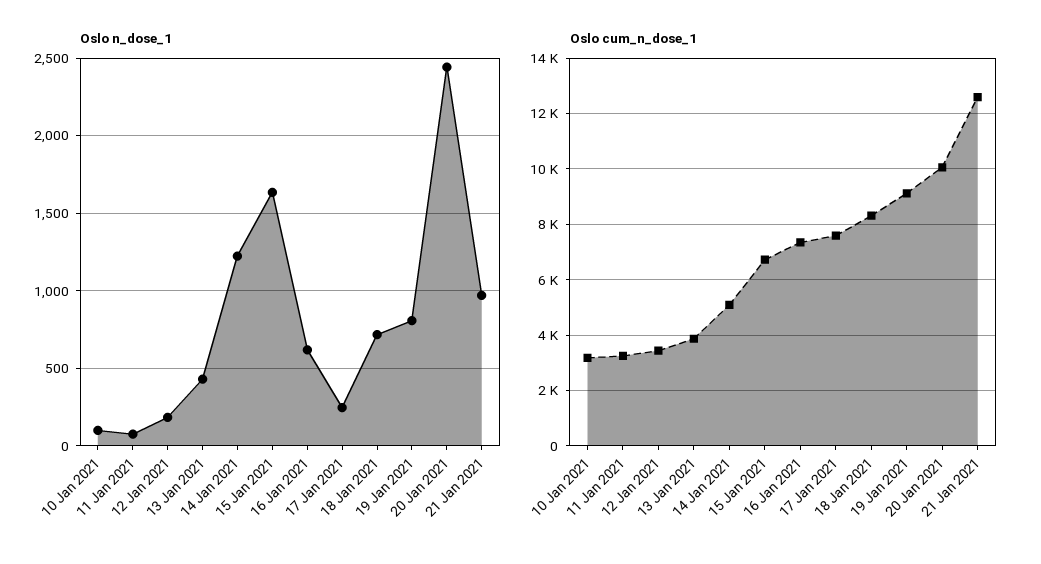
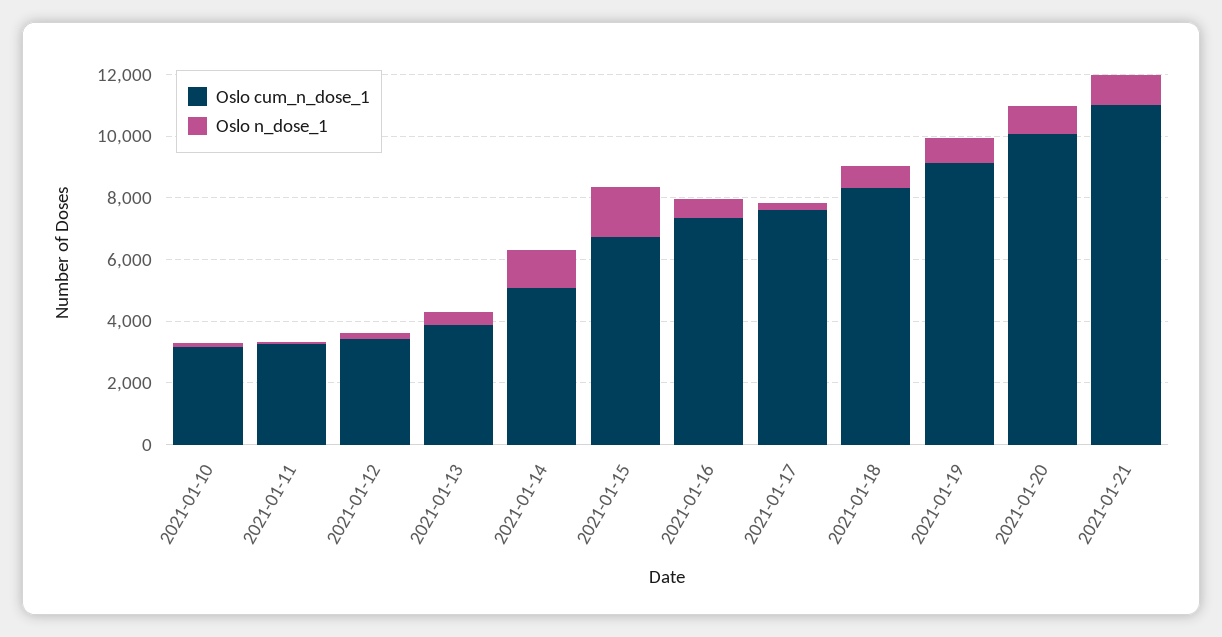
  {
    "Oslo n_dose_1": {
      "10 Jan 2021": 100,
      "11 Jan 2021": 100,
      "12 Jan 2021": 200,
      "13 Jan 2021": 450,
      "14 Jan 2021": 1200,
      "15 Jan 2021": 1650,
      "16 Jan 2021": 600,
      "17 Jan 2021": 250,
      "18 Jan 2021": 700,
      "19 Jan 2021": 800,
-     "20 Jan 2021": 2450,
+     "20 Jan 2021": 1000,
      "21 Jan 2021": 950
    },
    "Oslo cum_n_dose_1": {
      "10 Jan 2021": 3250,
      "11 Jan 2021": 3250,
      "12 Jan 2021": 3500,
      "13 Jan 2021": 3750,
      "14 Jan 2021": 5000,
      "15 Jan 2021": 6750,
      "16 Jan 2021": 7250,
      "17 Jan 2021": 7500,
      "18 Jan 2021": 8250,
      "19 Jan 2021": 9000,
      "20 Jan 2021": 10000,
-     "21 Jan 2021": 12500
+     "21 Jan 2021": 11000
    }
  }

